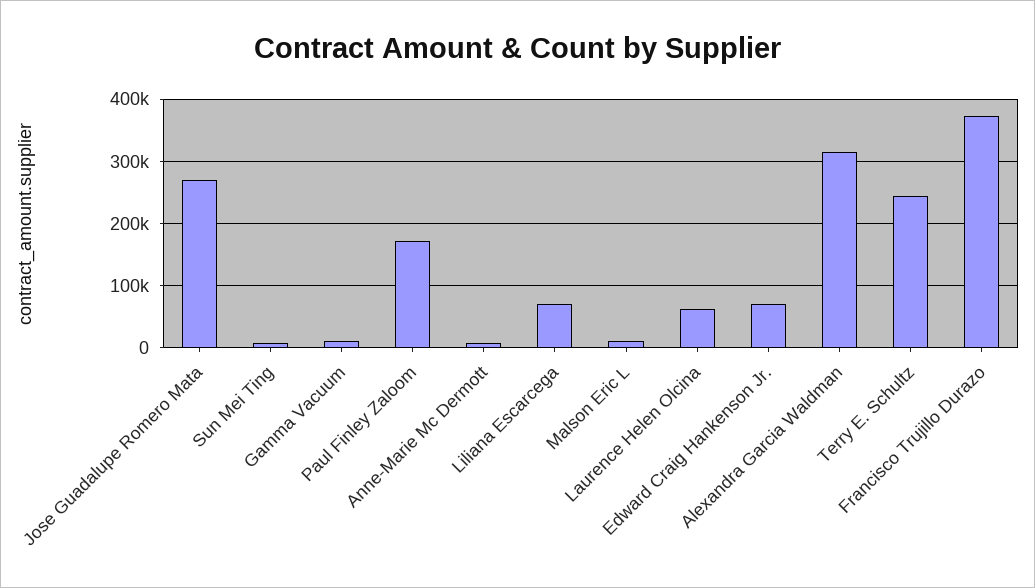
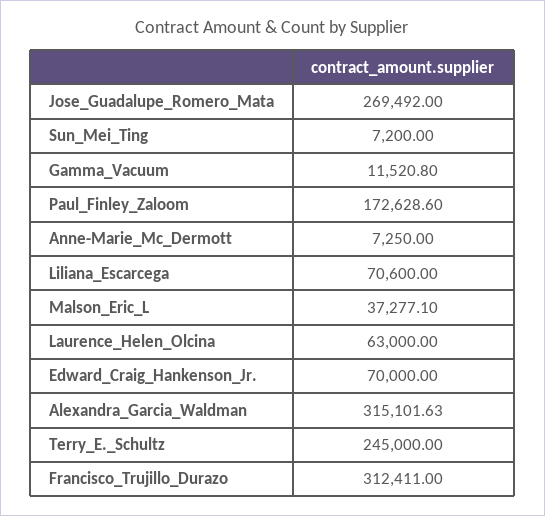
  {
    "Jose Guadalupe Romero Mata": 269492,
    "Sun Mei Ting": 7200,
    "Gamma Vacuum": 11520.8,
    "Paul Finley Zaloom": 172628.6,
    "Anne-Marie Mc Dermott": 7250,
    "Liliana Escarcega": 70600,
-   "Malson Eric L": 10000,
+   "Malson Eric L": 37277.1,
    "Laurence Helen Olcina": 63000,
    "Edward Craig Hankenson Jr.": 70000,
    "Alexandra Garcia Waldman": 315101.63,
    "Terry E. Schultz": 245000,
-   "Francisco Trujillo Durazo": 370000
+   "Francisco Trujillo Durazo": 312411
  }

